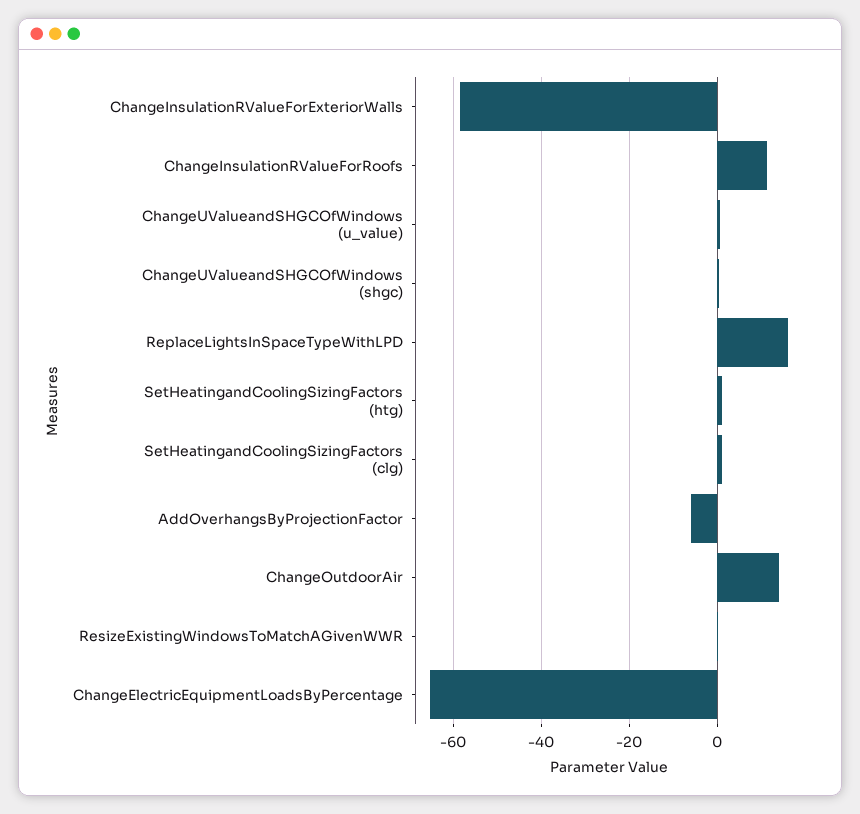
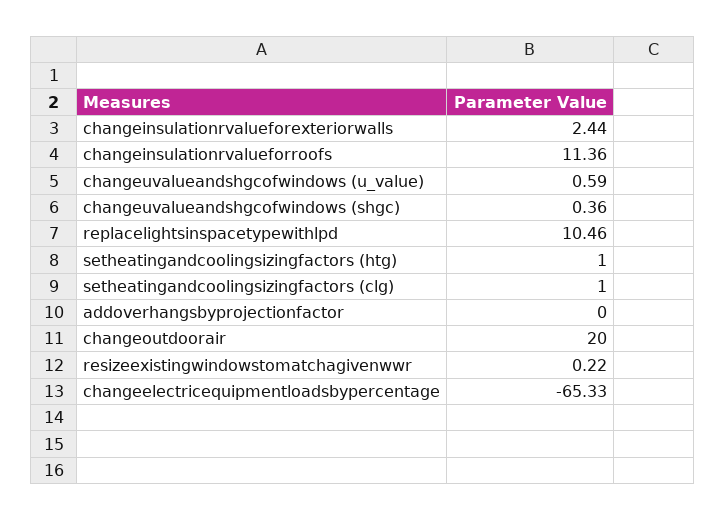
  {
-   "ChangeInsulationRValueForExteriorWalls": -58,
+   "ChangeInsulationRValueForExteriorWalls": 2.44,
    "ChangeInsulationRValueForRoofs": 11.36,
    "ChangeUValueandSHGCOfWindows (u_value)": 0.59,
    "ChangeUValueandSHGCOfWindows (shgc)": 0.36,
-   "ReplaceLightsInSpaceTypeWithLPD": 16,
+   "ReplaceLightsInSpaceTypeWithLPD": 10.46,
    "SetHeatingandCoolingSizingFactors (htg)": 1,
    "SetHeatingandCoolingSizingFactors (clg)": 1,
-   "AddOverhangsByProjectionFactor": -6,
+   "AddOverhangsByProjectionFactor": 0,
-   "ChangeOutdoorAir": 14,
+   "ChangeOutdoorAir": 20,
    "ResizeExistingWindowsToMatchAGivenWWR": 0.22,
    "ChangeElectricEquipmentLoadsByPercentage": -65.33
  }

